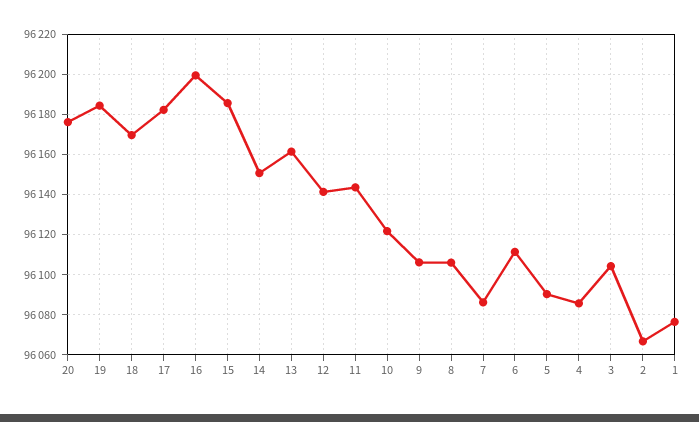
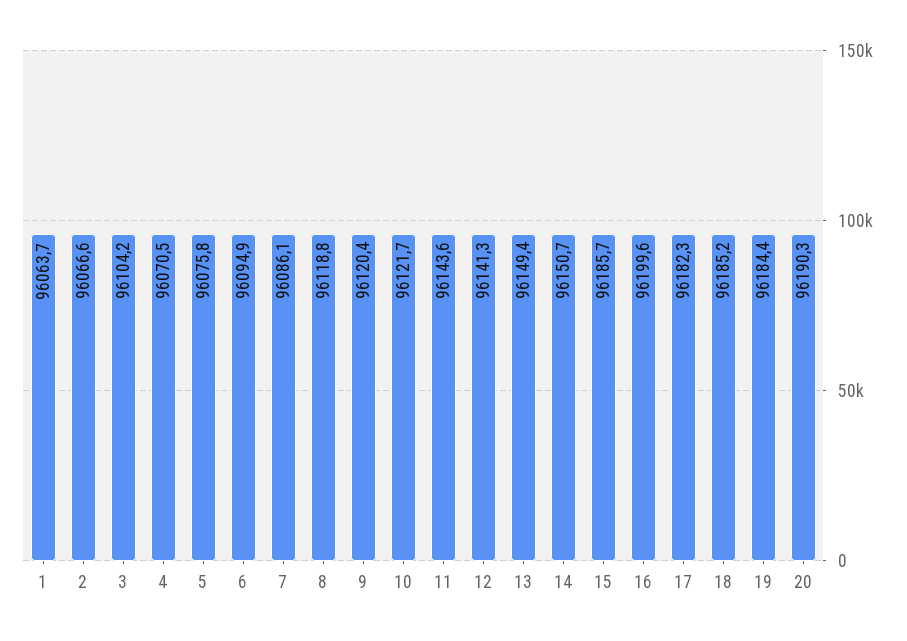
  {
-   "20": 96175,
+   "20": 96190.3,
    "19": 96184.4,
-   "18": 96170,
+   "18": 96185.2,
    "17": 96182.3,
    "16": 96199.6,
    "15": 96185.7,
    "14": 96150.7,
-   "13": 96160,
+   "13": 96149.4,
    "12": 96141.3,
    "11": 96143.6,
    "10": 96121.7,
-   "9": 96105,
+   "9": 96120.4,
-   "8": 96105,
+   "8": 96118.8,
    "7": 96086.1,
-   "6": 96110,
+   "6": 96094.9,
-   "5": 96090,
+   "5": 96075.8,
-   "4": 96085,
+   "4": 96070.5,
    "3": 96104.2,
    "2": 96066.6,
-   "1": 96075
+   "1": 96063.7
  }

